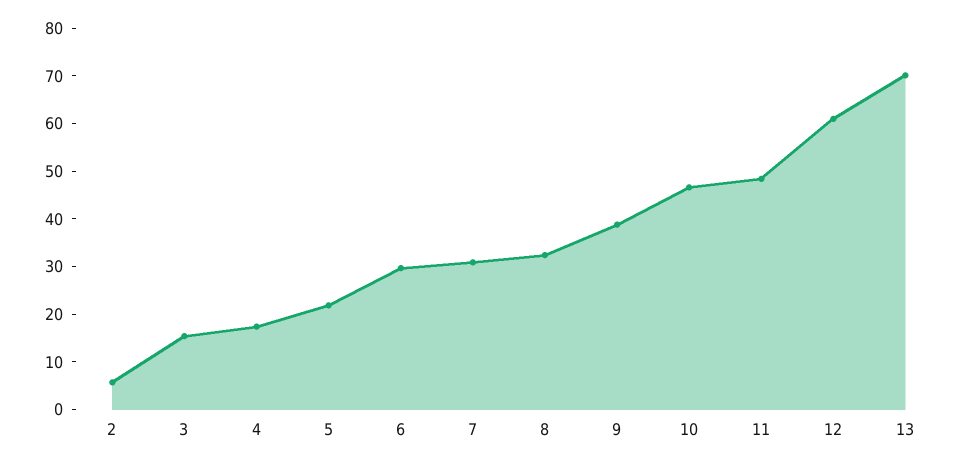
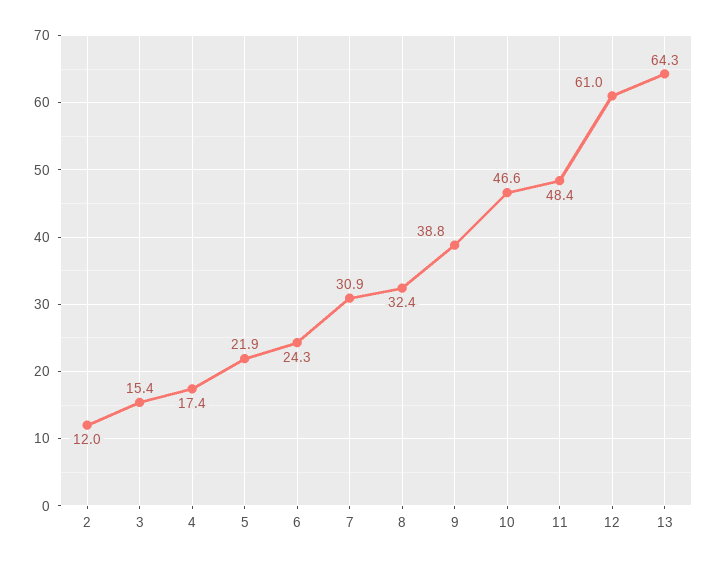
  {
-   "2": 6,
+   "2": 12,
    "3": 15.4,
    "4": 17.4,
    "5": 21.9,
-   "6": 30,
+   "6": 24.3,
    "7": 30.9,
    "8": 32.4,
    "9": 38.8,
    "10": 46.6,
    "11": 48.4,
    "12": 61,
-   "13": 70
+   "13": 64.3
  }

